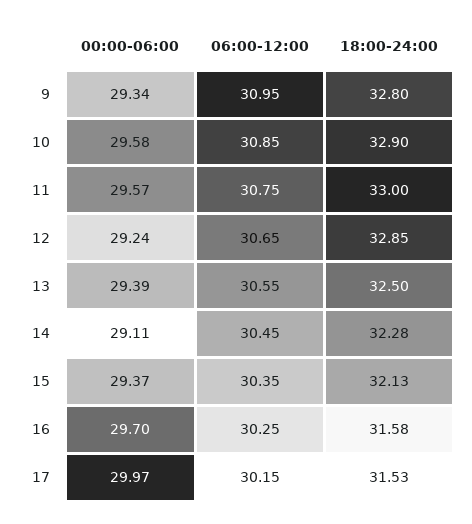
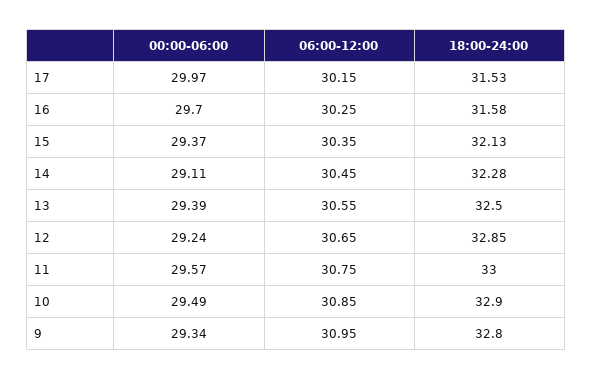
  {
    "00:00-06:00": {
      "9": 29.34,
-     "10": 29.58,
+     "10": 29.49,
      "11": 29.57,
      "12": 29.24,
      "13": 29.39,
      "14": 29.11,
      "15": 29.37,
      "16": 29.7,
      "17": 29.97
    },
    "06:00-12:00": {
      "9": 30.95,
      "10": 30.85,
      "11": 30.75,
      "12": 30.65,
      "13": 30.55,
      "14": 30.45,
      "15": 30.35,
      "16": 30.25,
      "17": 30.15
    },
    "18:00-24:00": {
      "9": 32.8,
      "10": 32.9,
      "11": 33,
      "12": 32.85,
      "13": 32.5,
      "14": 32.28,
      "15": 32.13,
      "16": 31.58,
      "17": 31.53
    }
  }

